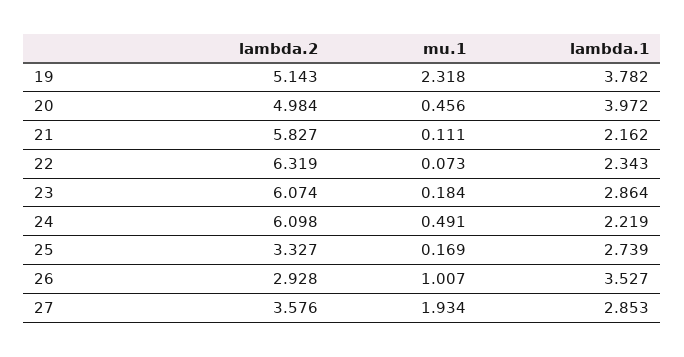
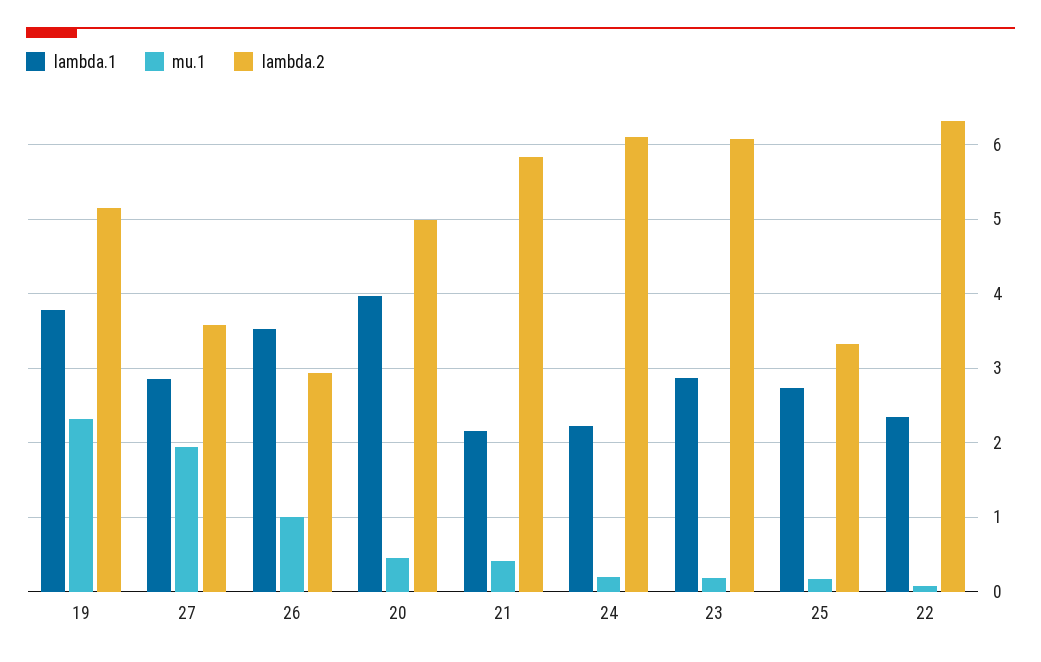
  {
    "lambda.2": {
      "19": 5.143,
      "20": 4.984,
      "21": 5.827,
      "22": 6.319,
      "23": 6.074,
      "24": 6.098,
      "25": 3.327,
      "26": 2.928,
      "27": 3.576
    },
    "mu.1": {
      "19": 2.318,
      "20": 0.456,
-     "21": 0.111,
+     "21": 0.4,
      "22": 0.073,
      "23": 0.184,
-     "24": 0.491,
+     "24": 0.2,
      "25": 0.169,
      "26": 1.007,
      "27": 1.934
    },
    "lambda.1": {
      "19": 3.782,
      "20": 3.972,
      "21": 2.162,
      "22": 2.343,
      "23": 2.864,
      "24": 2.219,
      "25": 2.739,
      "26": 3.527,
      "27": 2.853
    }
  }

